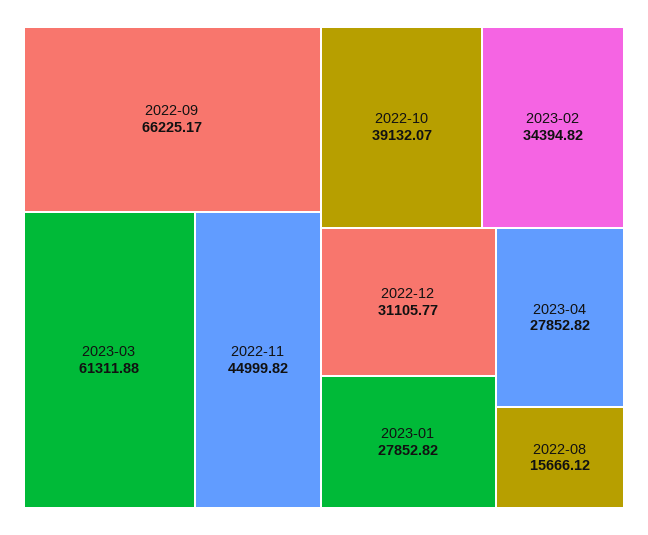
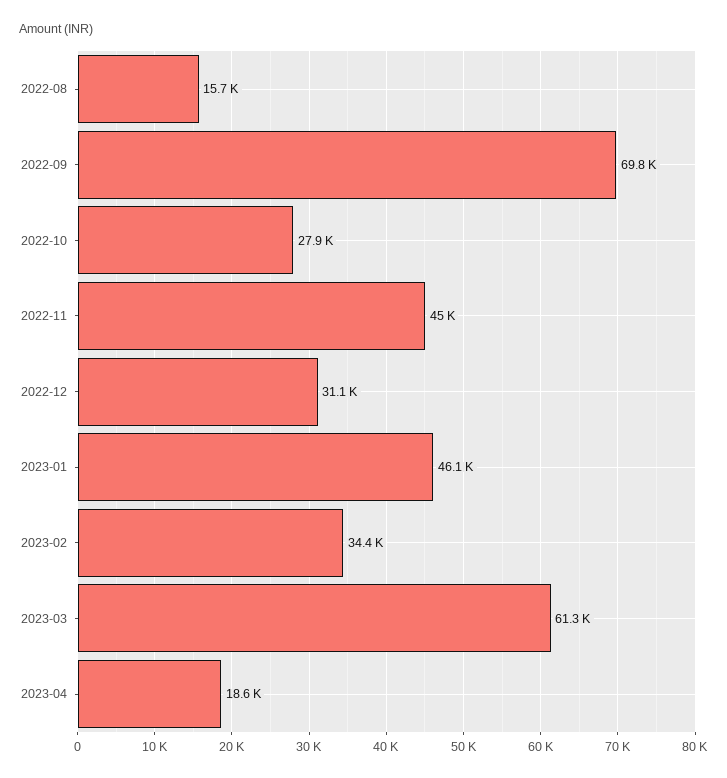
  {
-   "2022-09": 66225.17,
+   "2022-09": 69800,
    "2023-03": 61311.88,
    "2022-11": 44999.82,
-   "2022-10": 39132.07,
+   "2022-10": 27900,
    "2023-02": 34394.82,
    "2022-12": 31105.77,
-   "2023-01": 27852.82,
+   "2023-01": 46100,
-   "2023-04": 27852.82,
+   "2023-04": 18600,
    "2022-08": 15666.12
  }

